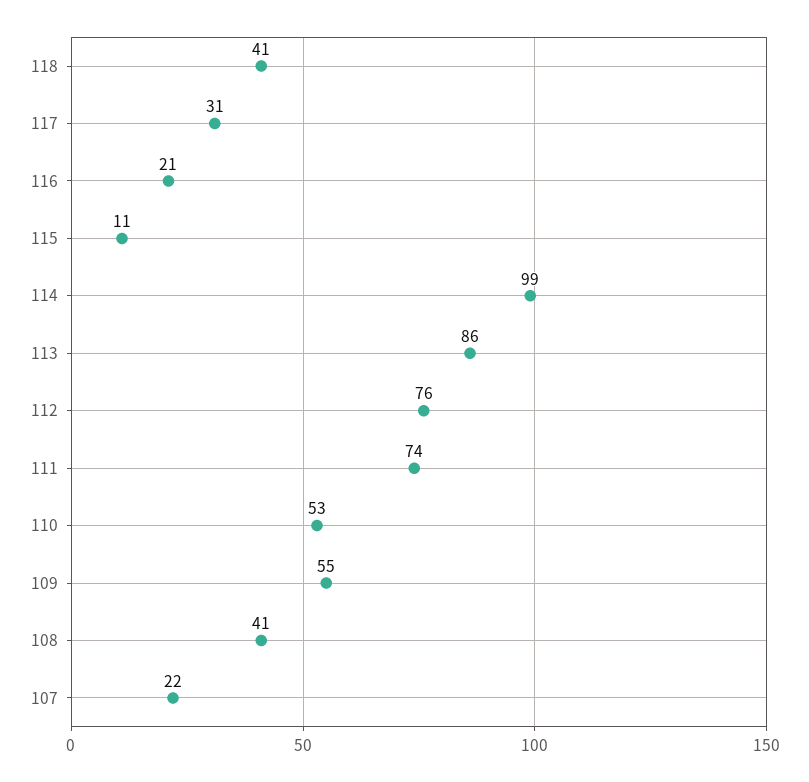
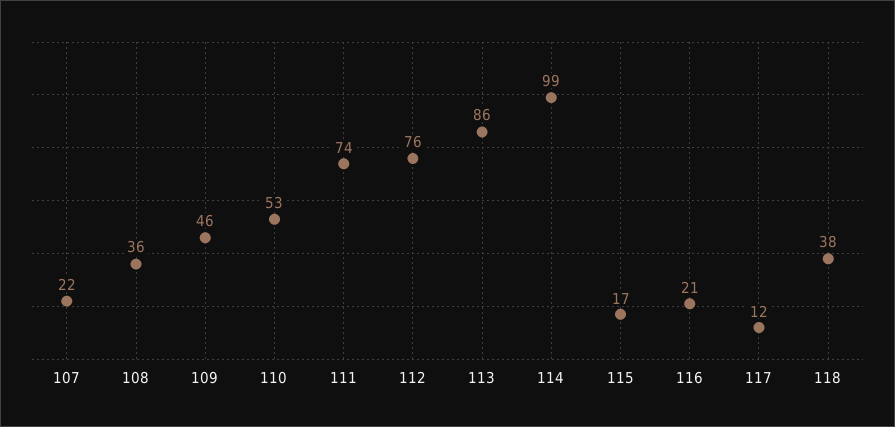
  {
-   "118": 41,
+   "118": 38,
-   "117": 31,
+   "117": 12,
    "116": 21,
-   "115": 11,
+   "115": 17,
    "114": 99,
    "113": 86,
    "112": 76,
    "111": 74,
    "110": 53,
-   "109": 55,
+   "109": 46,
-   "108": 41,
+   "108": 36,
    "107": 22
  }

